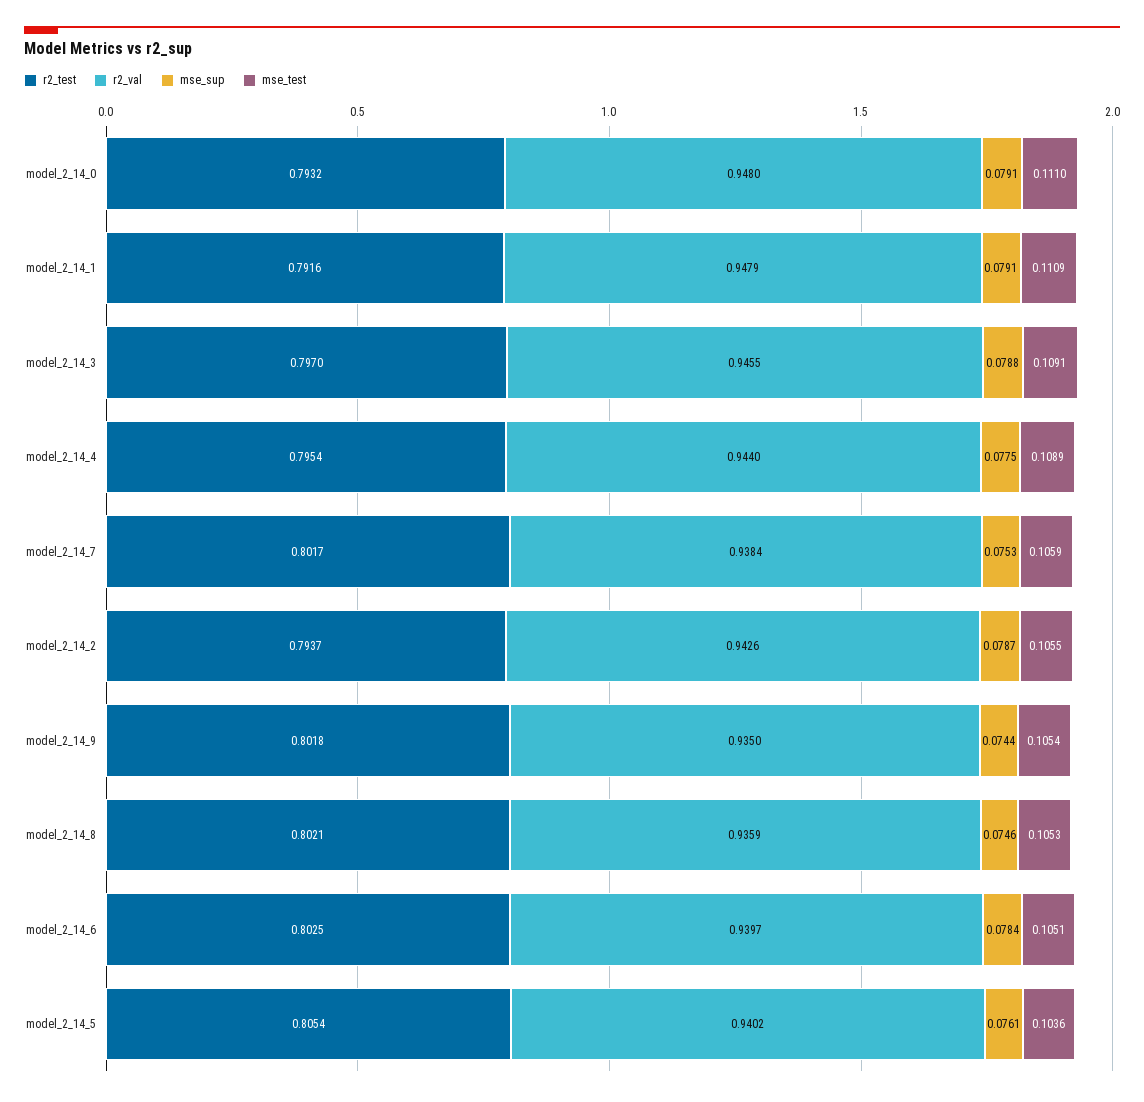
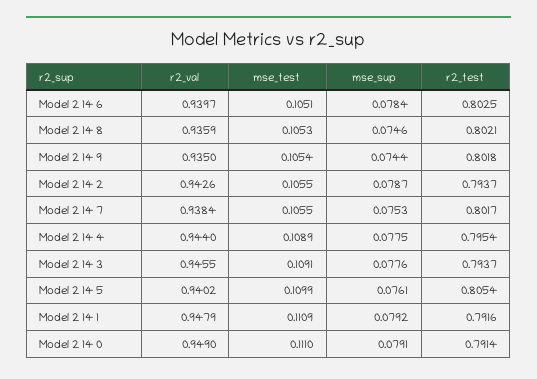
  {
    "r2_test": {
-     "model_2_14_0": 0.7932,
+     "model_2_14_0": 0.7914,
      "model_2_14_1": 0.7916,
-     "model_2_14_3": 0.797,
+     "model_2_14_3": 0.7937,
      "model_2_14_4": 0.7954,
      "model_2_14_7": 0.8017,
      "model_2_14_2": 0.7937,
      "model_2_14_9": 0.8018,
      "model_2_14_8": 0.8021,
      "model_2_14_6": 0.8025,
      "model_2_14_5": 0.8054
    },
    "r2_val": {
-     "model_2_14_0": 0.948,
+     "model_2_14_0": 0.949,
      "model_2_14_1": 0.9479,
      "model_2_14_3": 0.9455,
      "model_2_14_4": 0.944,
      "model_2_14_7": 0.9384,
      "model_2_14_2": 0.9426,
      "model_2_14_9": 0.935,
      "model_2_14_8": 0.9359,
      "model_2_14_6": 0.9397,
      "model_2_14_5": 0.9402
    },
    "mse_sup": {
      "model_2_14_0": 0.0791,
-     "model_2_14_1": 0.0791,
+     "model_2_14_1": 0.0792,
-     "model_2_14_3": 0.0788,
+     "model_2_14_3": 0.0776,
      "model_2_14_4": 0.0775,
      "model_2_14_7": 0.0753,
      "model_2_14_2": 0.0787,
      "model_2_14_9": 0.0744,
      "model_2_14_8": 0.0746,
      "model_2_14_6": 0.0784,
      "model_2_14_5": 0.0761
    },
    "mse_test": {
      "model_2_14_0": 0.111,
      "model_2_14_1": 0.1109,
      "model_2_14_3": 0.1091,
      "model_2_14_4": 0.1089,
-     "model_2_14_7": 0.1059,
+     "model_2_14_7": 0.1055,
      "model_2_14_2": 0.1055,
      "model_2_14_9": 0.1054,
      "model_2_14_8": 0.1053,
      "model_2_14_6": 0.1051,
-     "model_2_14_5": 0.1036
+     "model_2_14_5": 0.1099
    }
  }

